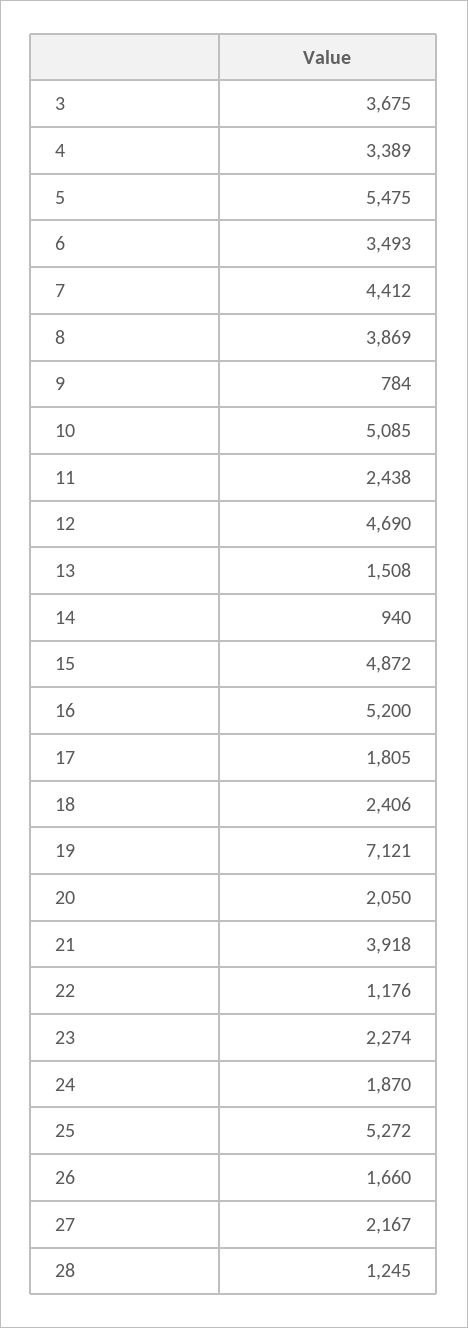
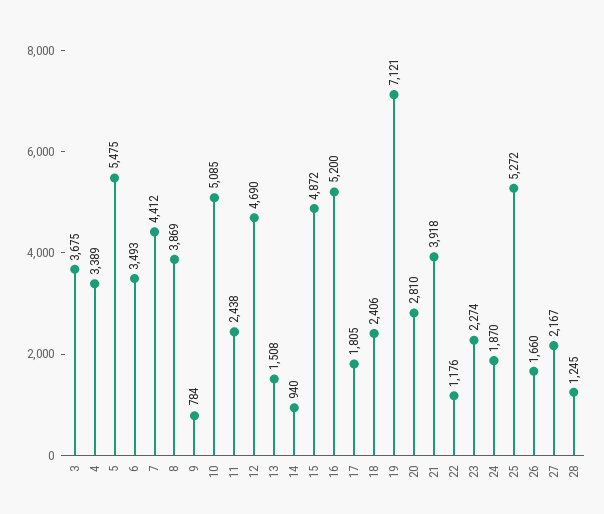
  {
    "3": 3675,
    "4": 3389,
    "5": 5475,
    "6": 3493,
    "7": 4412,
    "8": 3869,
    "9": 784,
    "10": 5085,
    "11": 2438,
    "12": 4690,
    "13": 1508,
    "14": 940,
    "15": 4872,
    "16": 5200,
    "17": 1805,
    "18": 2406,
    "19": 7121,
-   "20": 2050,
+   "20": 2810,
    "21": 3918,
    "22": 1176,
    "23": 2274,
    "24": 1870,
    "25": 5272,
    "26": 1660,
    "27": 2167,
    "28": 1245
  }

